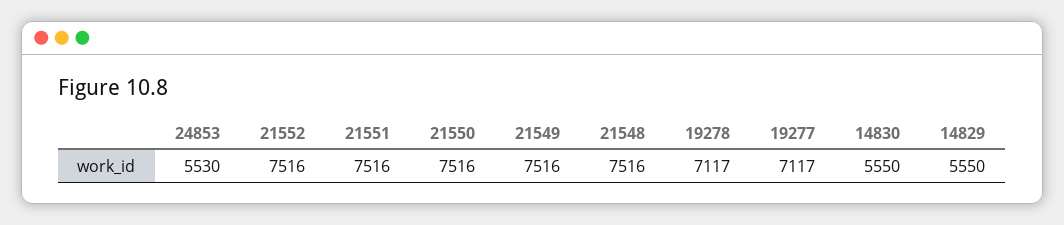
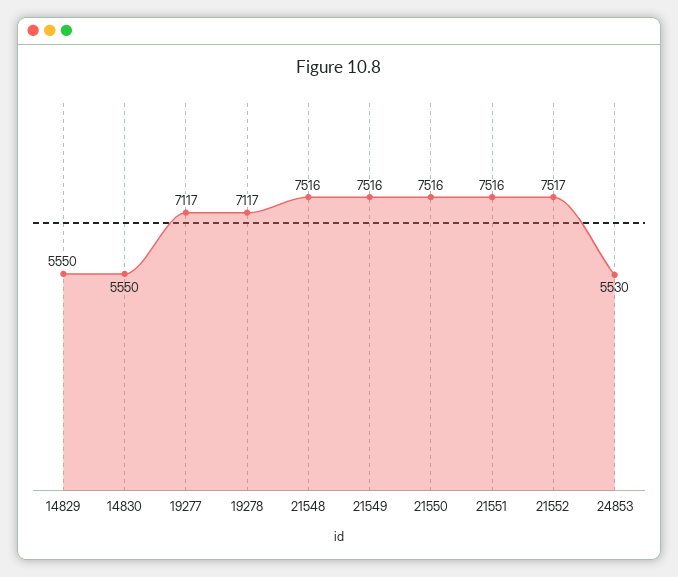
  {
    "24853": 5530,
-   "21552": 7516,
+   "21552": 7517,
    "21551": 7516,
    "21550": 7516,
    "21549": 7516,
    "21548": 7516,
    "19278": 7117,
    "19277": 7117,
    "14830": 5550,
    "14829": 5550
  }

